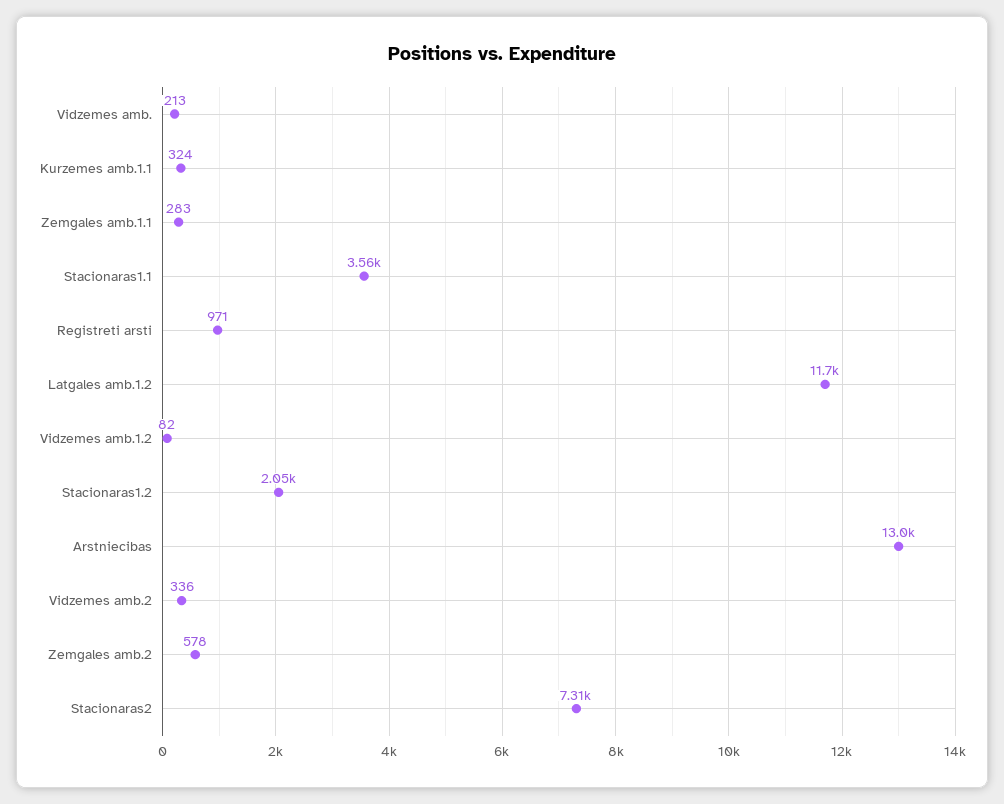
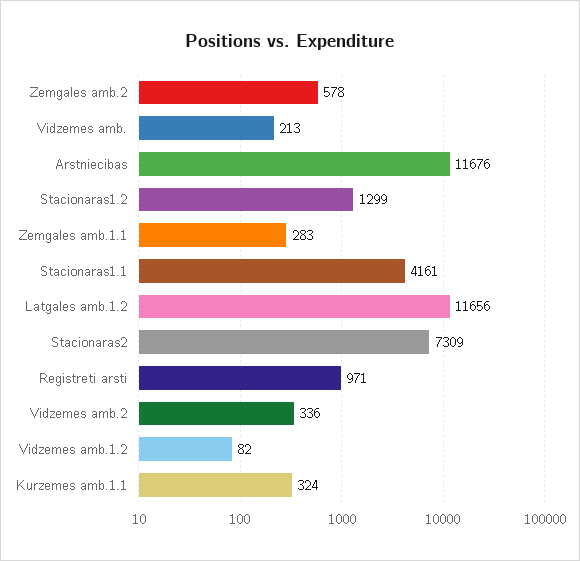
  {
    "Vidzemes amb.": 213,
    "Kurzemes amb.1.1": 324,
    "Zemgales amb.1.1": 283,
-   "Stacionaras1.1": 3560,
+   "Stacionaras1.1": 4161,
    "Registreti arsti": 971,
    "Latgales amb.1.2": 11656,
    "Vidzemes amb.1.2": 82,
-   "Stacionaras1.2": 2050,
+   "Stacionaras1.2": 1299,
-   "Arstniecibas": 13000,
+   "Arstniecibas": 11676,
    "Vidzemes amb.2": 336,
    "Zemgales amb.2": 578,
    "Stacionaras2": 7309
  }

